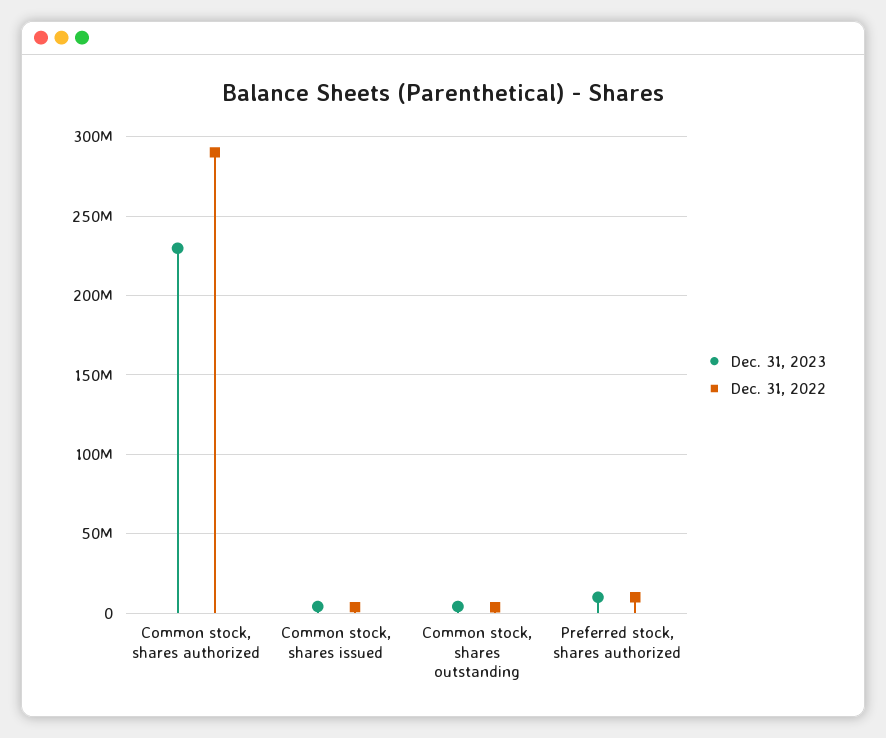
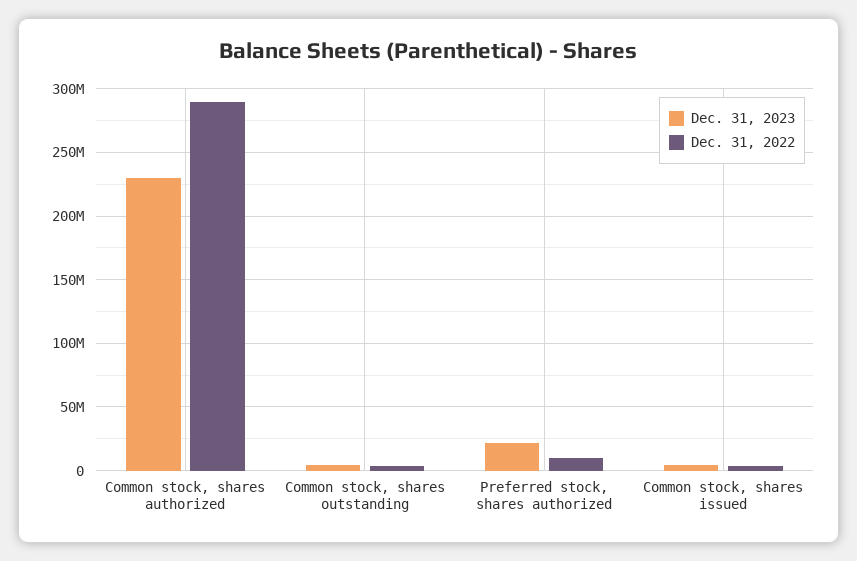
  {
    "Dec. 31, 2023": {
      "Common stock, shares authorized": 230000000,
      "Common stock, shares issued": 5000000,
      "Common stock, shares outstanding": 5000000,
-     "Preferred stock, shares authorized": 10000000
+     "Preferred stock, shares authorized": 20000000
    },
    "Dec. 31, 2022": {
      "Common stock, shares authorized": 290000000,
      "Common stock, shares issued": 5000000,
      "Common stock, shares outstanding": 5000000,
      "Preferred stock, shares authorized": 10000000
    }
  }

